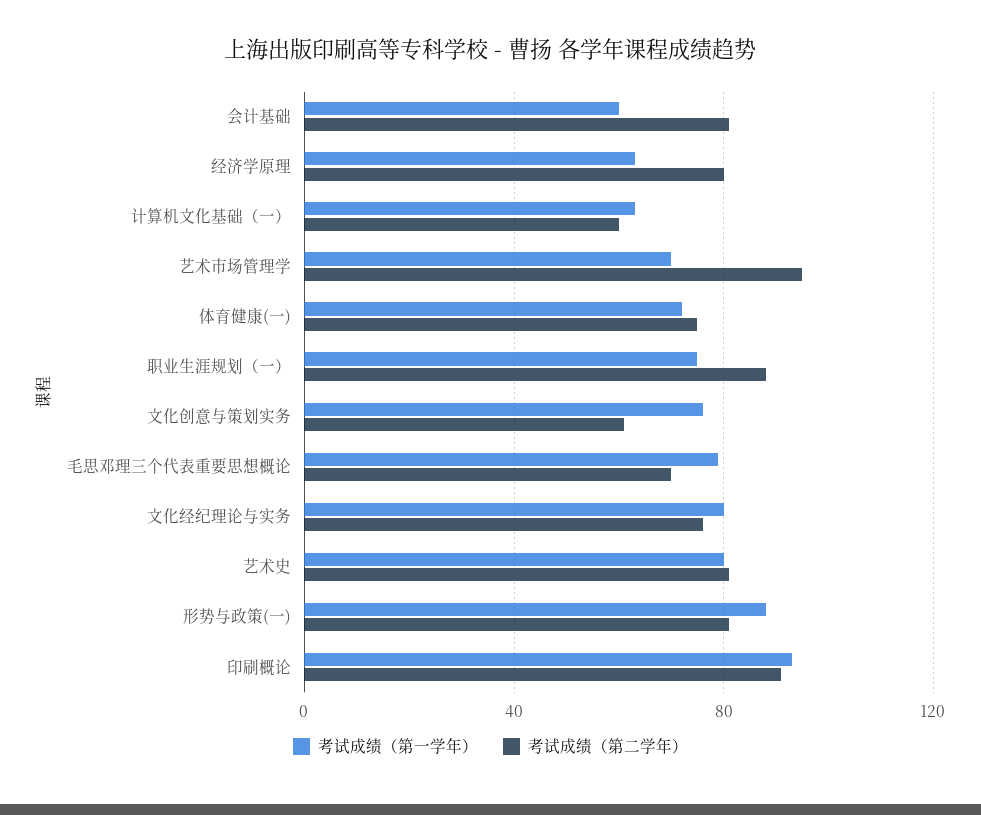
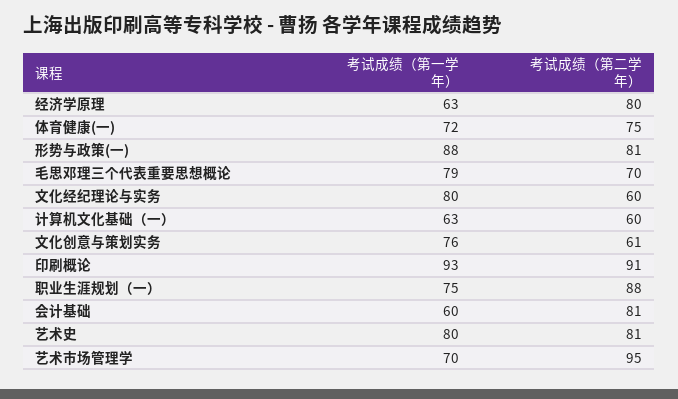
  {
    "考试成绩（第一学年）": {
      "会计基础": 60,
      "经济学原理": 63,
      "计算机文化基础（一）": 63,
      "艺术市场管理学": 70,
      "体育健康(一)": 72,
      "职业生涯规划（一）": 75,
      "文化创意与策划实务": 76,
      "毛思邓理三个代表重要思想概论": 79,
      "文化经纪理论与实务": 80,
      "艺术史": 80,
      "形势与政策(一)": 88,
      "印刷概论": 93
    },
    "考试成绩（第二学年）": {
      "会计基础": 81,
      "经济学原理": 80,
      "计算机文化基础（一）": 60,
      "艺术市场管理学": 95,
      "体育健康(一)": 75,
      "职业生涯规划（一）": 88,
      "文化创意与策划实务": 61,
      "毛思邓理三个代表重要思想概论": 70,
-     "文化经纪理论与实务": 75,
+     "文化经纪理论与实务": 60,
      "艺术史": 81,
      "形势与政策(一)": 81,
      "印刷概论": 91
    }
  }

